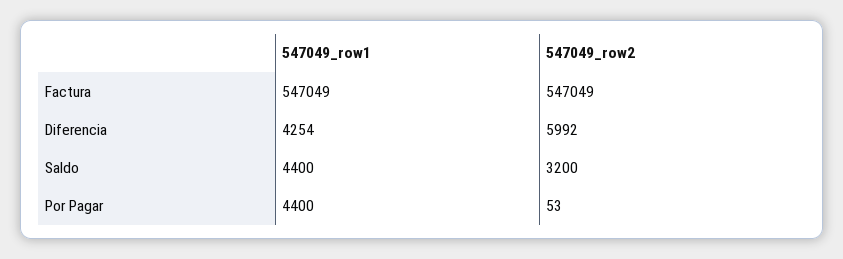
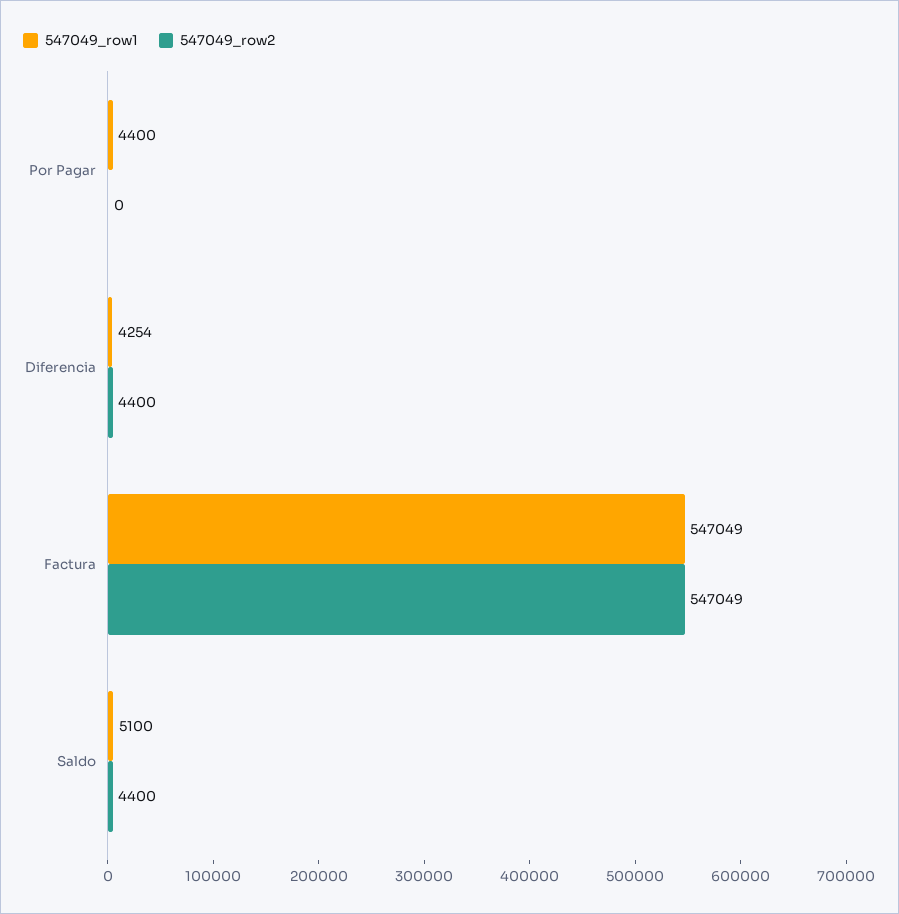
  {
    "547049_row1": {
      "Factura": 547049,
      "Diferencia": 4254,
-     "Saldo": 4400,
+     "Saldo": 5100,
      "Por Pagar": 4400
    },
    "547049_row2": {
      "Factura": 547049,
-     "Diferencia": 5992,
+     "Diferencia": 4400,
-     "Saldo": 3200,
+     "Saldo": 4400,
-     "Por Pagar": 53
+     "Por Pagar": 0
    }
  }

